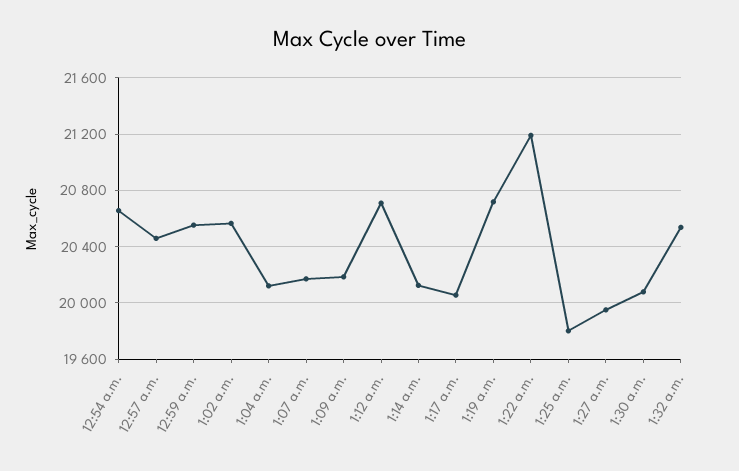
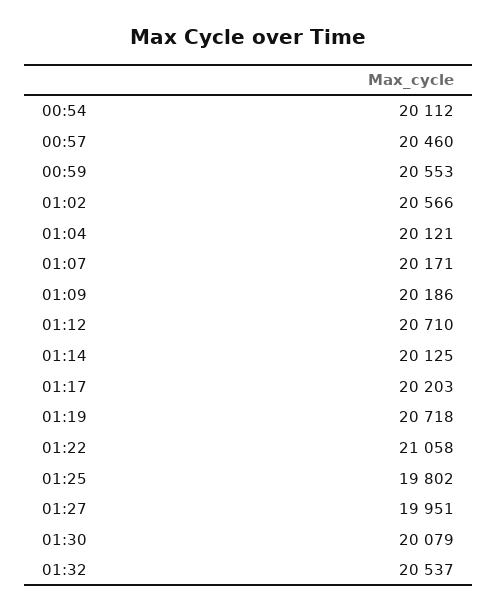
  {
-   "12:54 a.m.": 20650,
+   "12:54 a.m.": 20112,
    "12:57 a.m.": 20460,
    "12:59 a.m.": 20553,
    "1:02 a.m.": 20566,
    "1:04 a.m.": 20121,
    "1:07 a.m.": 20171,
    "1:09 a.m.": 20186,
    "1:12 a.m.": 20710,
    "1:14 a.m.": 20125,
-   "1:17 a.m.": 20050,
+   "1:17 a.m.": 20203,
    "1:19 a.m.": 20718,
-   "1:22 a.m.": 21200,
+   "1:22 a.m.": 21058,
    "1:25 a.m.": 19802,
    "1:27 a.m.": 19951,
    "1:30 a.m.": 20079,
    "1:32 a.m.": 20537
  }

